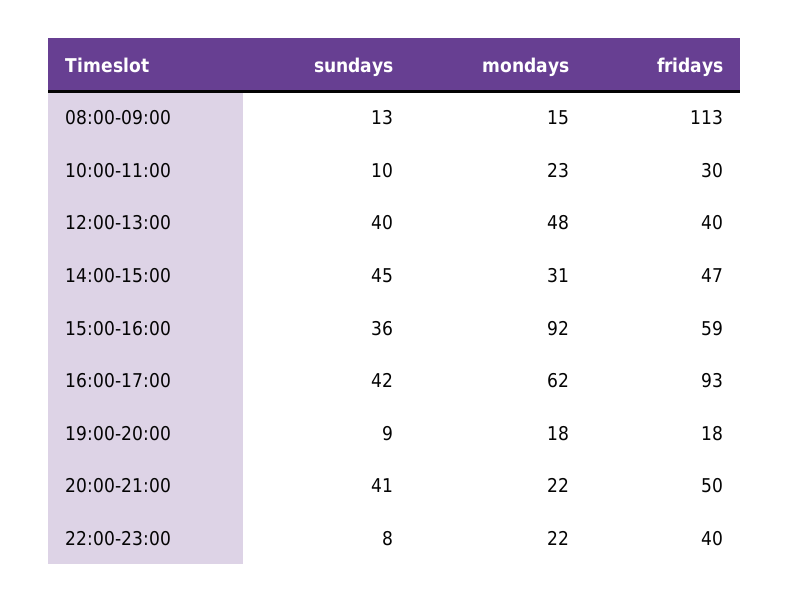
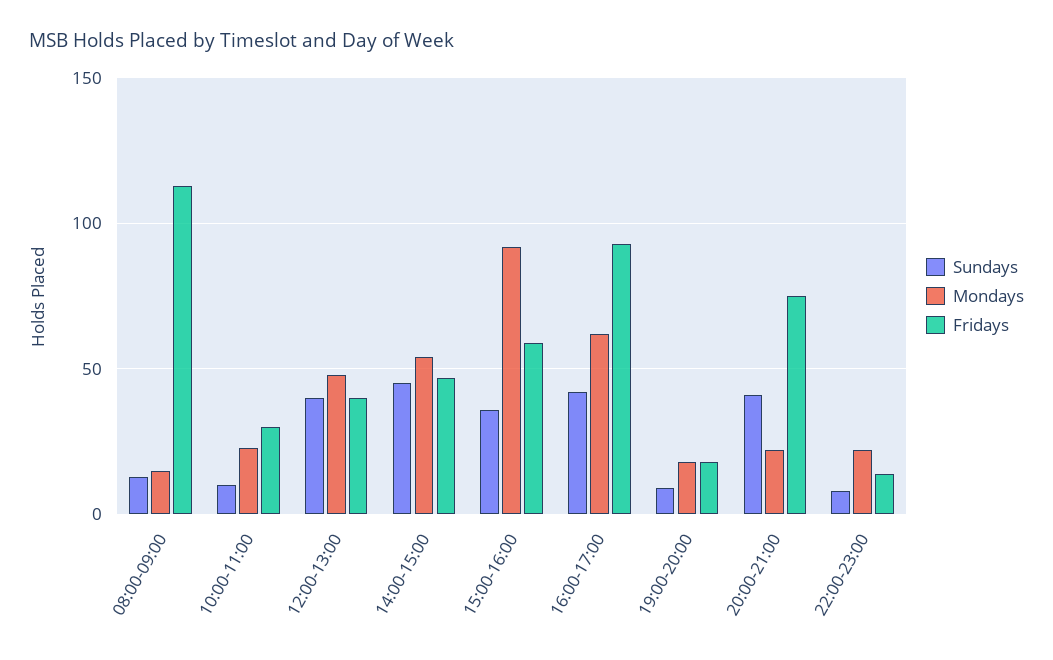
  {
    "sundays": {
      "08:00-09:00": 13,
      "10:00-11:00": 10,
      "12:00-13:00": 40,
      "14:00-15:00": 45,
      "15:00-16:00": 36,
      "16:00-17:00": 42,
      "19:00-20:00": 9,
      "20:00-21:00": 41,
      "22:00-23:00": 8
    },
    "mondays": {
      "08:00-09:00": 15,
      "10:00-11:00": 23,
      "12:00-13:00": 48,
-     "14:00-15:00": 31,
+     "14:00-15:00": 55,
      "15:00-16:00": 92,
      "16:00-17:00": 62,
      "19:00-20:00": 18,
      "20:00-21:00": 22,
      "22:00-23:00": 22
    },
    "fridays": {
      "08:00-09:00": 113,
      "10:00-11:00": 30,
      "12:00-13:00": 40,
      "14:00-15:00": 47,
      "15:00-16:00": 59,
      "16:00-17:00": 93,
      "19:00-20:00": 18,
-     "20:00-21:00": 50,
+     "20:00-21:00": 75,
-     "22:00-23:00": 40
+     "22:00-23:00": 15
    }
  }

